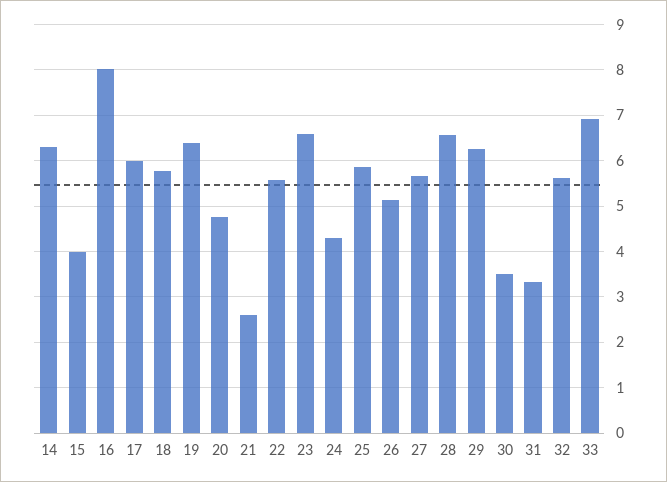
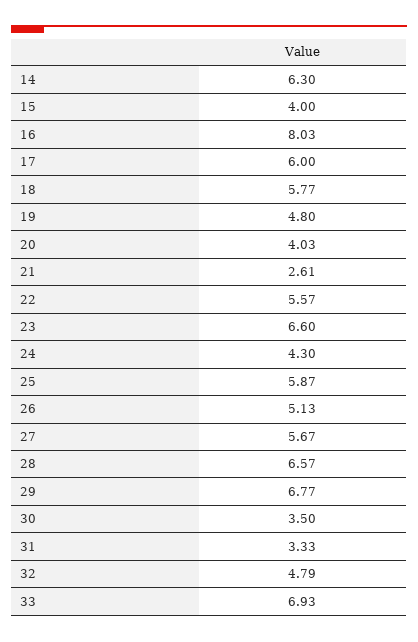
  {
    "14": 6.3,
    "15": 4,
    "16": 8.03,
    "17": 6,
    "18": 5.77,
-   "19": 6.4,
+   "19": 4.8,
-   "20": 4.8,
+   "20": 4.03,
    "21": 2.61,
    "22": 5.57,
    "23": 6.6,
    "24": 4.3,
    "25": 5.87,
    "26": 5.13,
    "27": 5.67,
    "28": 6.57,
-   "29": 6.2,
+   "29": 6.77,
    "30": 3.5,
    "31": 3.33,
-   "32": 5.6,
+   "32": 4.79,
    "33": 6.93
  }

